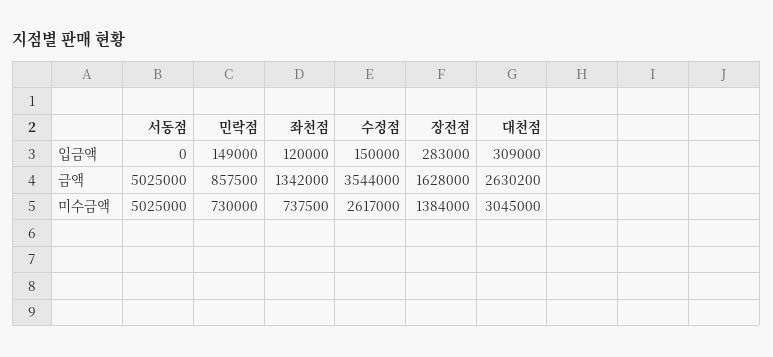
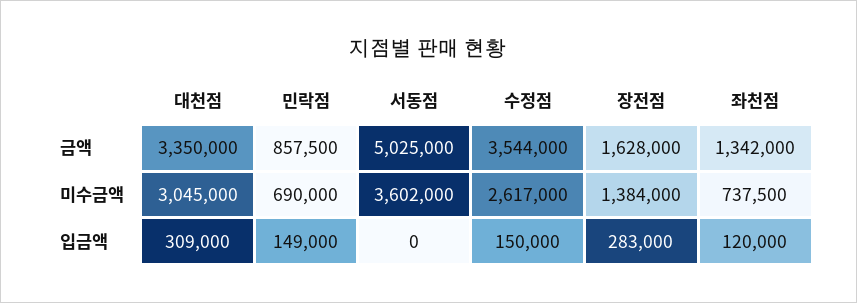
  {
    "서동점": {
      "입금액": 0,
      "금액": 5025000,
-     "미수금액": 5025000
+     "미수금액": 3602000
    },
    "민락점": {
      "입금액": 149000,
      "금액": 857500,
-     "미수금액": 730000
+     "미수금액": 690000
    },
    "좌천점": {
      "입금액": 120000,
      "금액": 1342000,
      "미수금액": 737500
    },
    "수정점": {
      "입금액": 150000,
      "금액": 3544000,
      "미수금액": 2617000
    },
    "장전점": {
      "입금액": 283000,
      "금액": 1628000,
      "미수금액": 1384000
    },
    "대천점": {
      "입금액": 309000,
-     "금액": 2630200,
+     "금액": 3350000,
      "미수금액": 3045000
    }
  }

